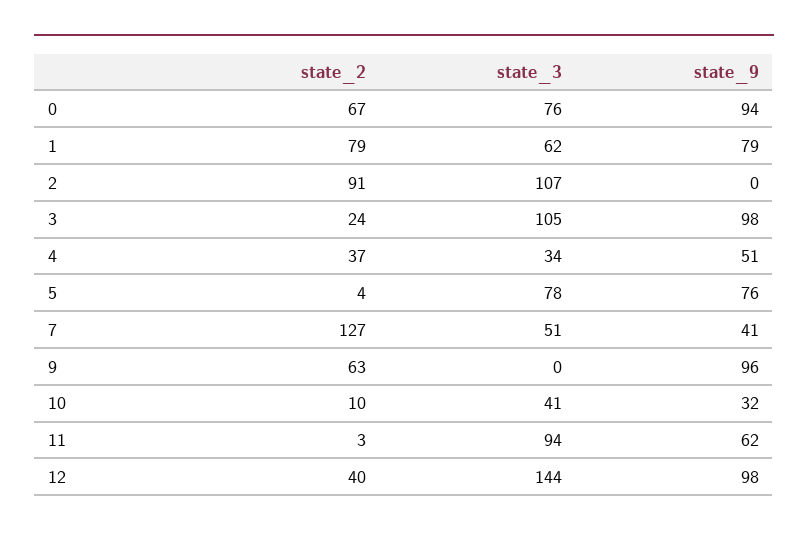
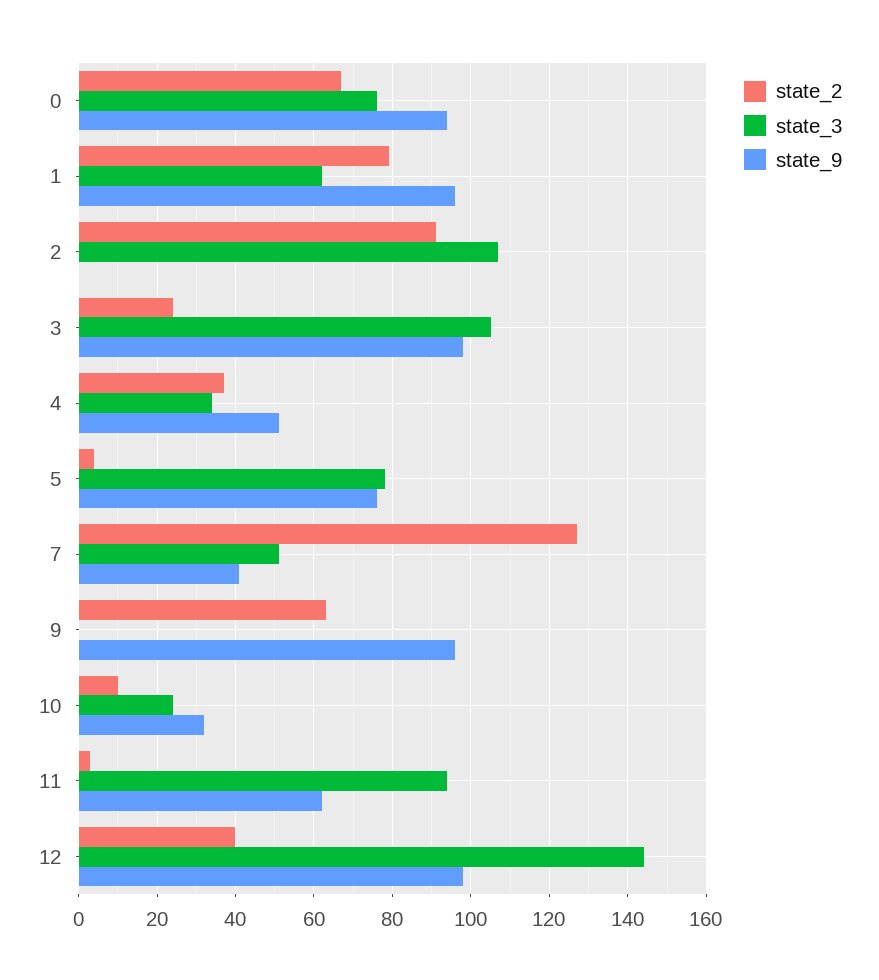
  {
    "state_2": {
      "0": 67,
      "1": 79,
      "2": 91,
      "3": 24,
      "4": 37,
      "5": 4,
      "7": 127,
      "9": 63,
      "10": 10,
      "11": 3,
      "12": 40
    },
    "state_3": {
      "0": 76,
      "1": 62,
      "2": 107,
      "3": 105,
      "4": 34,
      "5": 78,
      "7": 51,
      "9": 0,
-     "10": 41,
+     "10": 25,
      "11": 94,
      "12": 144
    },
    "state_9": {
      "0": 94,
-     "1": 79,
+     "1": 95,
      "2": 0,
      "3": 98,
      "4": 51,
      "5": 76,
      "7": 41,
      "9": 96,
      "10": 32,
      "11": 62,
      "12": 98
    }
  }

